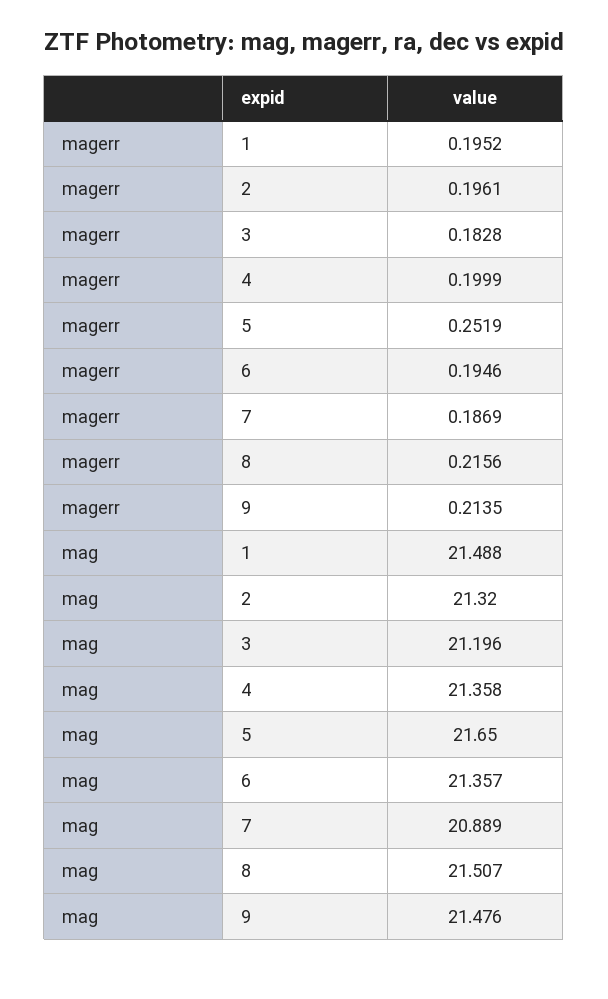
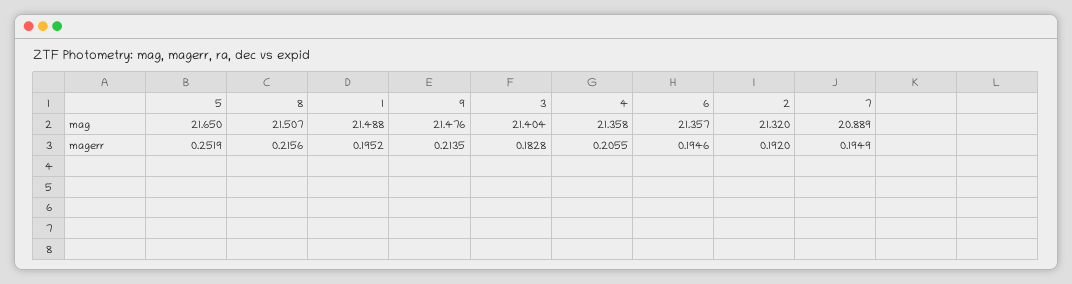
  {
    "magerr": {
      "1": 0.1952,
-     "2": 0.1961,
+     "2": 0.192,
      "3": 0.1828,
-     "4": 0.1999,
+     "4": 0.2055,
      "5": 0.2519,
      "6": 0.1946,
-     "7": 0.1869,
+     "7": 0.1949,
      "8": 0.2156,
      "9": 0.2135
    },
    "mag": {
      "1": 21.488,
      "2": 21.32,
-     "3": 21.196,
+     "3": 21.404,
      "4": 21.358,
      "5": 21.65,
      "6": 21.357,
      "7": 20.889,
      "8": 21.507,
      "9": 21.476
    }
  }

